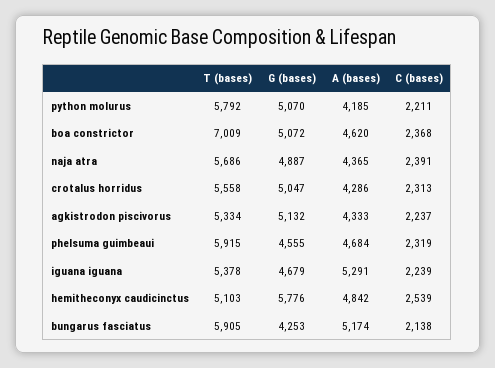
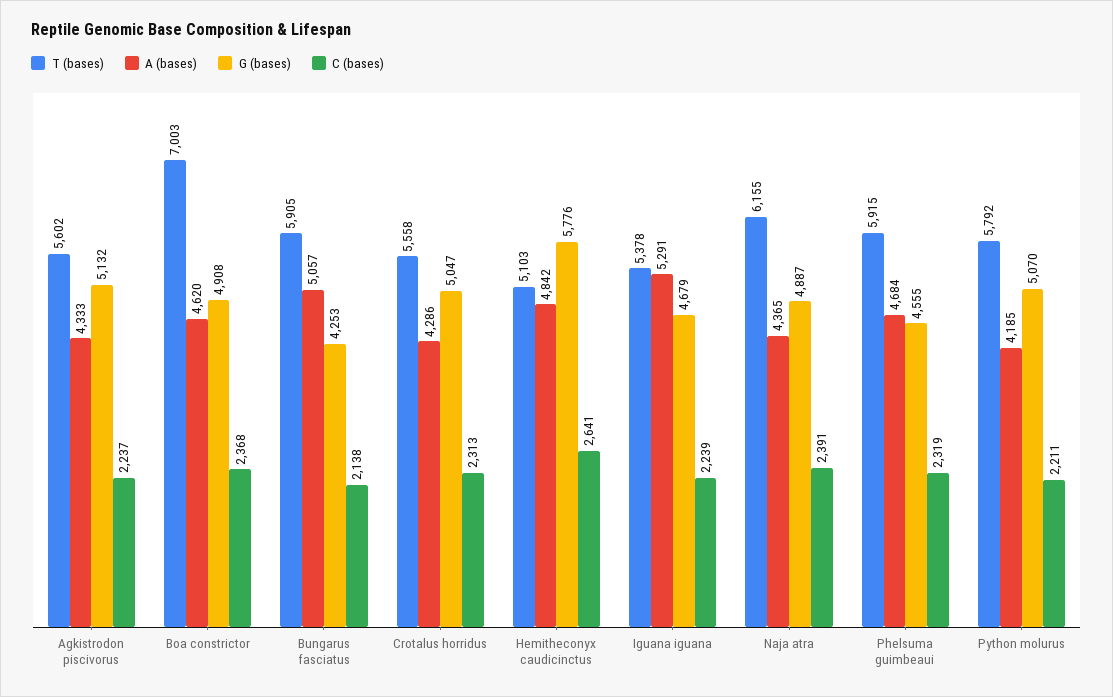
  {
    "T (bases)": {
      "python molurus": 5792,
-     "boa constrictor": 7009,
+     "boa constrictor": 7003,
-     "naja atra": 5686,
+     "naja atra": 6155,
      "crotalus horridus": 5558,
-     "agkistrodon piscivorus": 5334,
+     "agkistrodon piscivorus": 5602,
      "phelsuma guimbeaui": 5915,
      "iguana iguana": 5378,
      "hemitheconyx caudicinctus": 5103,
      "bungarus fasciatus": 5905
    },
    "G (bases)": {
      "python molurus": 5070,
-     "boa constrictor": 5072,
+     "boa constrictor": 4908,
      "naja atra": 4887,
      "crotalus horridus": 5047,
      "agkistrodon piscivorus": 5132,
      "phelsuma guimbeaui": 4555,
      "iguana iguana": 4679,
      "hemitheconyx caudicinctus": 5776,
      "bungarus fasciatus": 4253
    },
    "A (bases)": {
      "python molurus": 4185,
      "boa constrictor": 4620,
      "naja atra": 4365,
      "crotalus horridus": 4286,
      "agkistrodon piscivorus": 4333,
      "phelsuma guimbeaui": 4684,
      "iguana iguana": 5291,
      "hemitheconyx caudicinctus": 4842,
-     "bungarus fasciatus": 5174
+     "bungarus fasciatus": 5057
    },
    "C (bases)": {
      "python molurus": 2211,
      "boa constrictor": 2368,
      "naja atra": 2391,
      "crotalus horridus": 2313,
      "agkistrodon piscivorus": 2237,
      "phelsuma guimbeaui": 2319,
      "iguana iguana": 2239,
-     "hemitheconyx caudicinctus": 2539,
+     "hemitheconyx caudicinctus": 2641,
      "bungarus fasciatus": 2138
    }
  }

